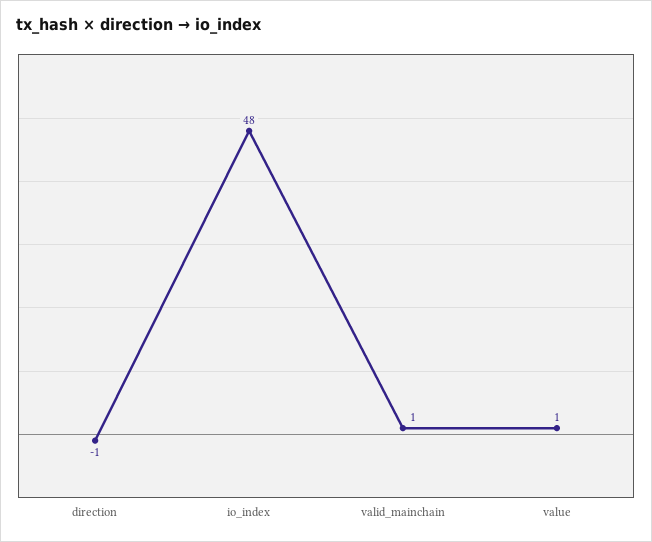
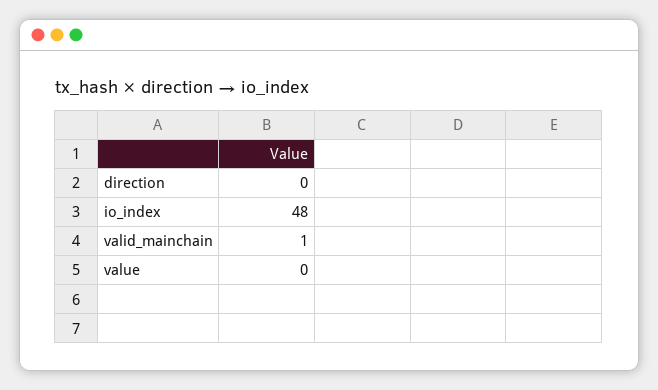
  {
-   "direction": -1,
+   "direction": 0,
    "io_index": 48,
    "valid_mainchain": 1,
-   "value": 1
+   "value": 0
  }

